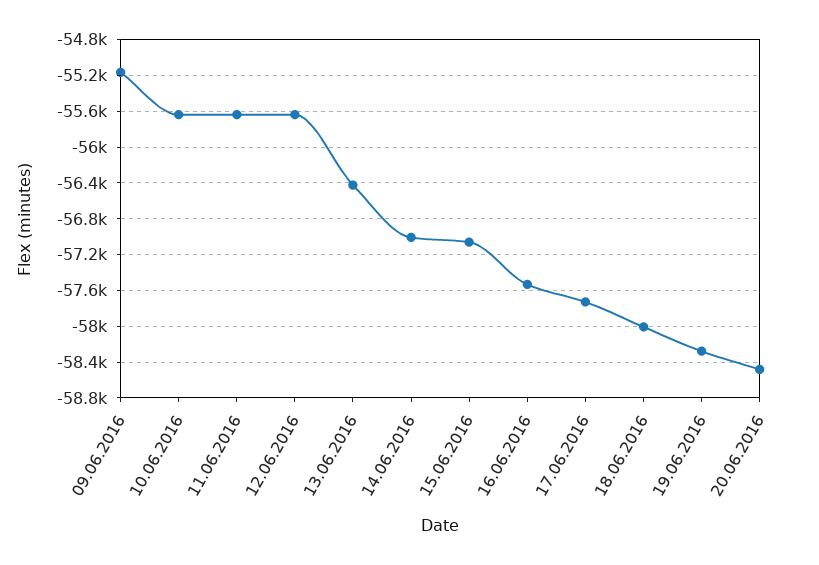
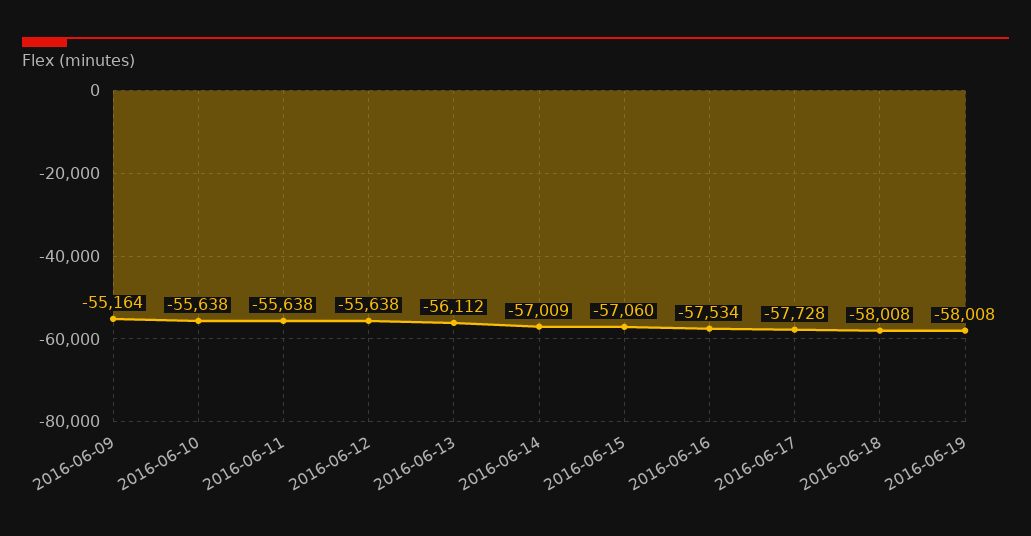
  {
    "09.06.2016": -55164,
    "10.06.2016": -55638,
    "11.06.2016": -55638,
    "12.06.2016": -55638,
-   "13.06.2016": -56400,
+   "13.06.2016": -56112,
    "14.06.2016": -57009,
    "15.06.2016": -57060,
    "16.06.2016": -57534,
    "17.06.2016": -57728,
    "18.06.2016": -58008,
-   "19.06.2016": -58300,
+   "19.06.2016": -58008
-   "20.06.2016": -58500
  }

